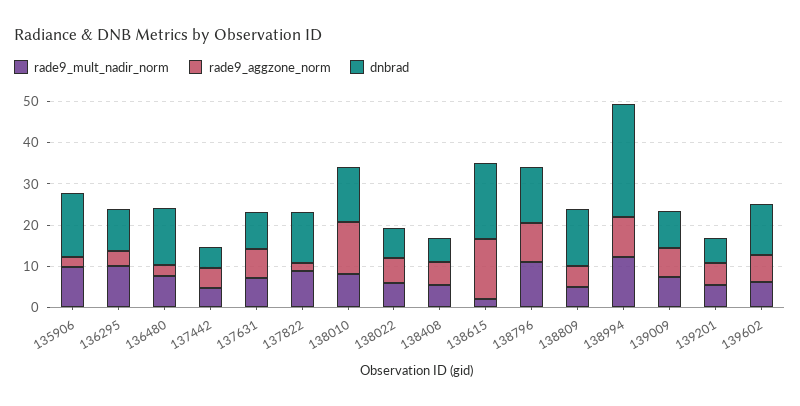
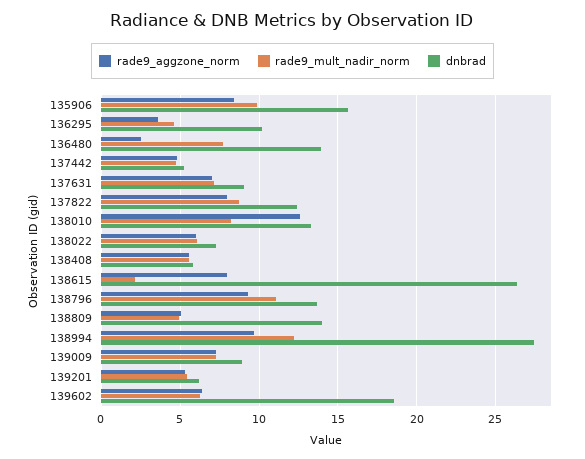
  {
    "rade9_mult_nadir_norm": {
      "135906": 10,
-     "136295": 10,
+     "136295": 4.5,
      "136480": 7.5,
      "137442": 4.5,
      "137631": 7,
      "137822": 8.5,
      "138010": 8,
      "138022": 6,
      "138408": 5.5,
      "138615": 2,
      "138796": 11,
      "138809": 5,
      "138994": 12,
      "139009": 7.5,
      "139201": 5.5,
      "139602": 6.5
    },
    "rade9_aggzone_norm": {
-     "135906": 2,
+     "135906": 8.5,
      "136295": 3.5,
      "136480": 2.5,
      "137442": 5,
      "137631": 7,
-     "137822": 2,
+     "137822": 8,
      "138010": 12.5,
      "138022": 6,
      "138408": 5.5,
-     "138615": 14,
+     "138615": 8,
      "138796": 9.5,
      "138809": 5,
      "138994": 9.5,
      "139009": 7,
      "139201": 5.5,
      "139602": 6.5
    },
    "dnbrad": {
      "135906": 15.5,
      "136295": 10,
      "136480": 14,
      "137442": 5.5,
      "137631": 9,
      "137822": 12.5,
      "138010": 13.5,
      "138022": 7,
      "138408": 6,
-     "138615": 18,
+     "138615": 26.5,
      "138796": 13.5,
      "138809": 14,
      "138994": 27.5,
      "139009": 9,
      "139201": 6,
-     "139602": 12
+     "139602": 18.5
    }
  }

